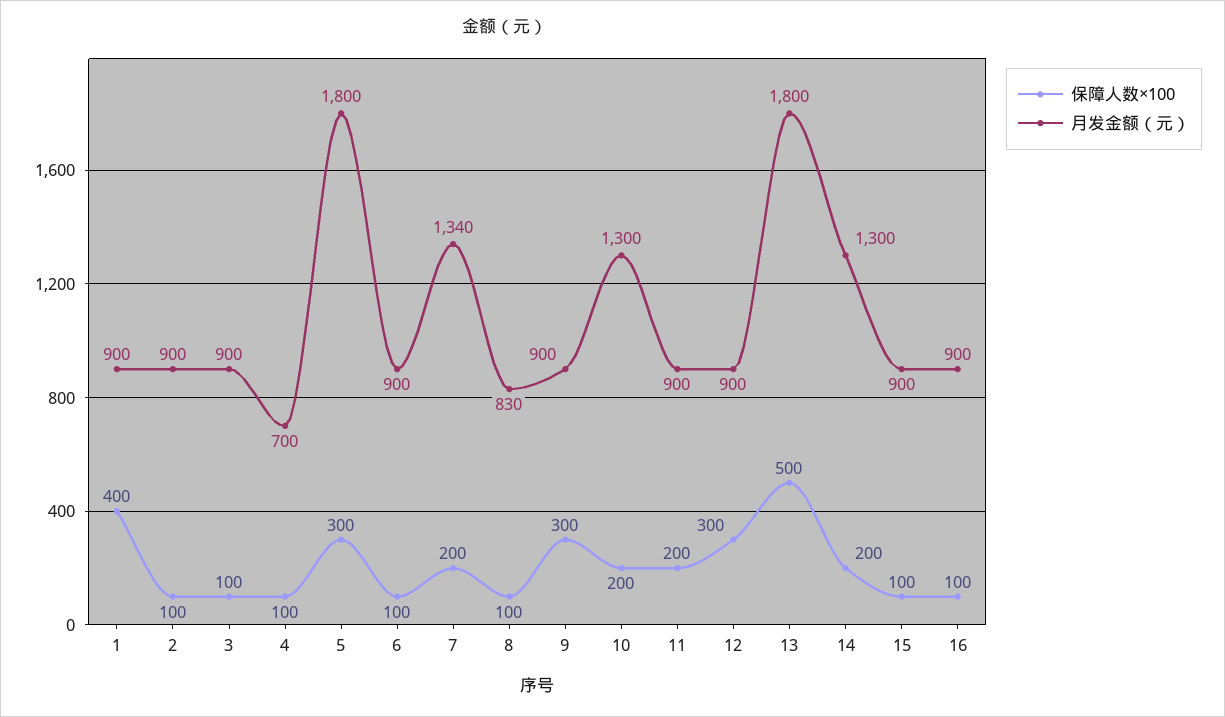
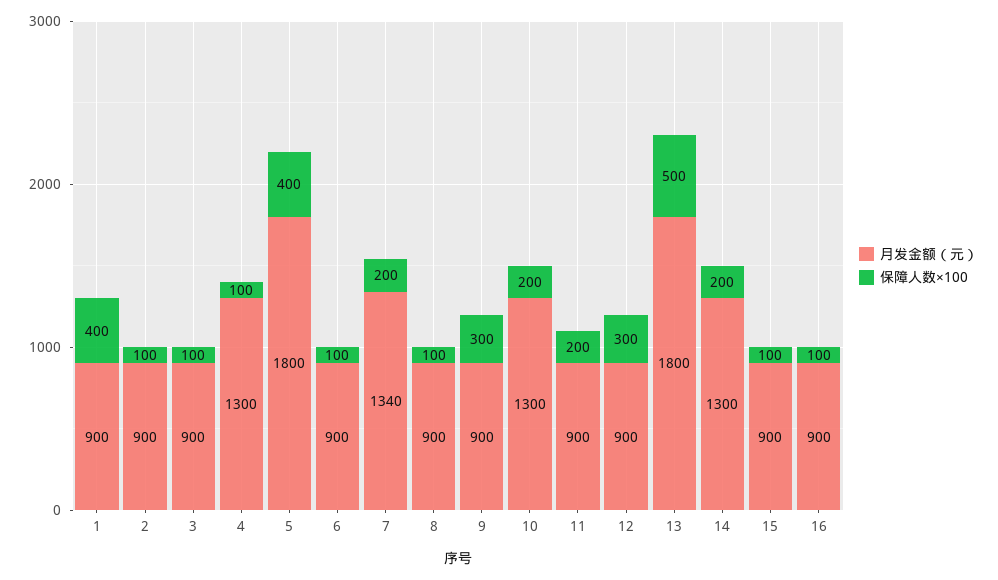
  {
    "保障人数×100": {
      "1": 400,
      "2": 100,
      "3": 100,
      "4": 100,
-     "5": 300,
+     "5": 400,
      "6": 100,
      "7": 200,
      "8": 100,
      "9": 300,
      "10": 200,
      "11": 200,
      "12": 300,
      "13": 500,
      "14": 200,
      "15": 100,
      "16": 100
    },
    "月发金额（元）": {
      "1": 900,
      "2": 900,
      "3": 900,
-     "4": 700,
+     "4": 1300,
      "5": 1800,
      "6": 900,
      "7": 1340,
-     "8": 830,
+     "8": 900,
      "9": 900,
      "10": 1300,
      "11": 900,
      "12": 900,
      "13": 1800,
      "14": 1300,
      "15": 900,
      "16": 900
    }
  }

